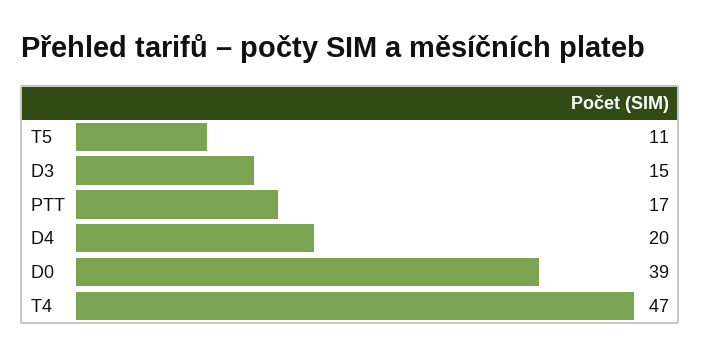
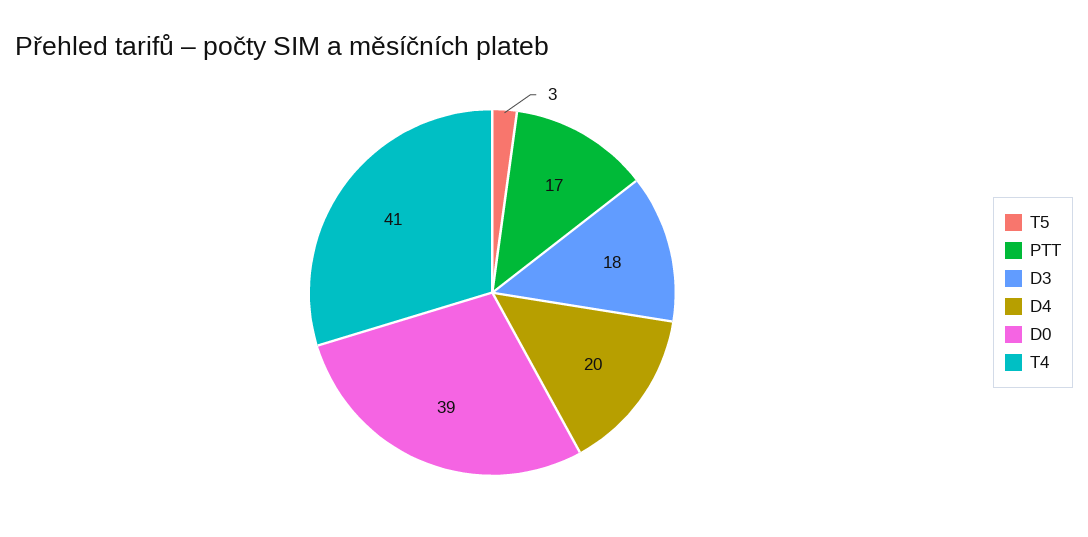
  {
-   "T5": 11,
+   "T5": 3,
-   "D3": 15,
+   "D3": 18,
    "PTT": 17,
    "D4": 20,
    "D0": 39,
-   "T4": 47
+   "T4": 41
  }

